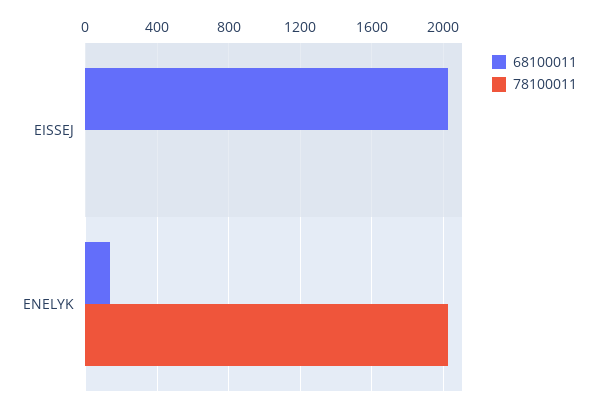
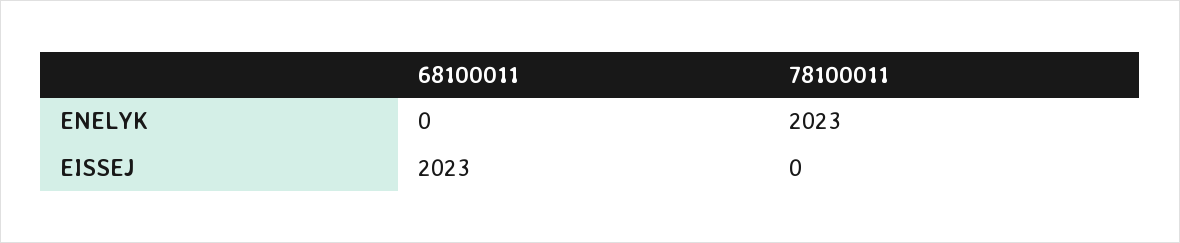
  {
    "68100011": {
      "EISSEJ": 2023,
-     "ENELYK": 150
+     "ENELYK": 0
    },
    "78100011": {
      "EISSEJ": 0,
      "ENELYK": 2023
    }
  }

